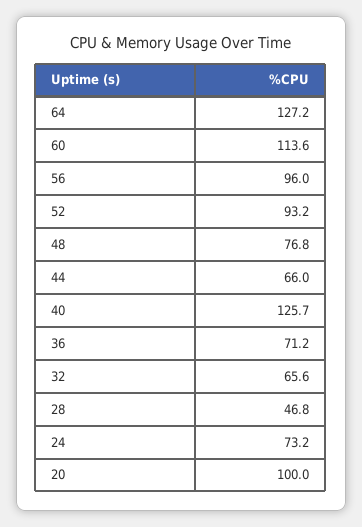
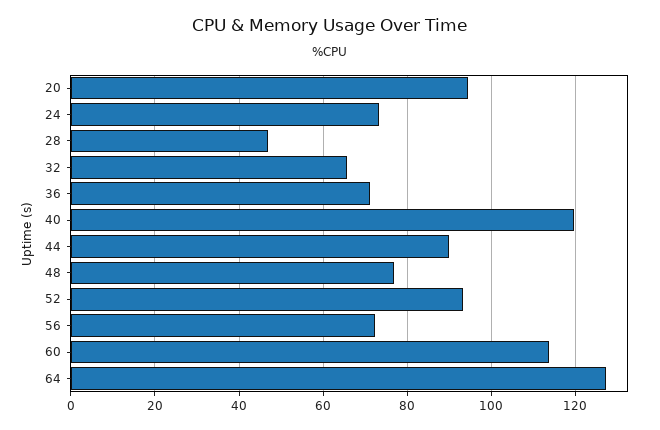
  {
    "64": 127.2,
    "60": 113.6,
-   "56": 96,
+   "56": 72,
    "52": 93.2,
    "48": 76.8,
-   "44": 66,
+   "44": 90,
-   "40": 125.7,
+   "40": 120,
    "36": 71.2,
    "32": 65.6,
    "28": 46.8,
    "24": 73.2,
-   "20": 100
+   "20": 94
  }

